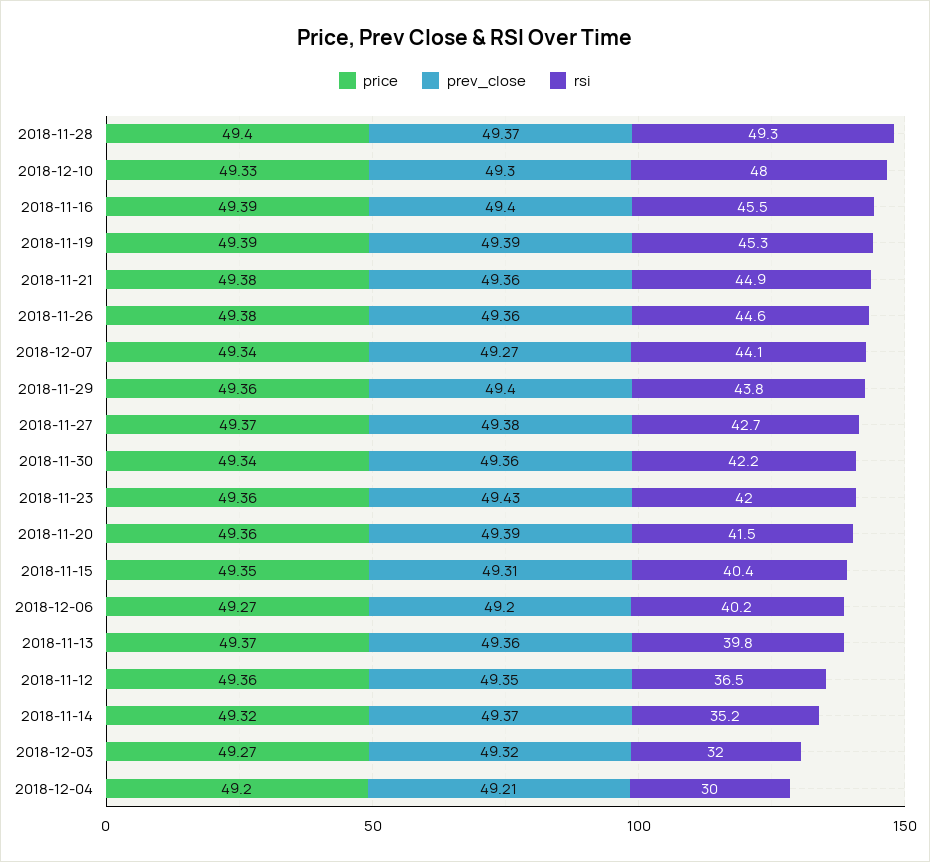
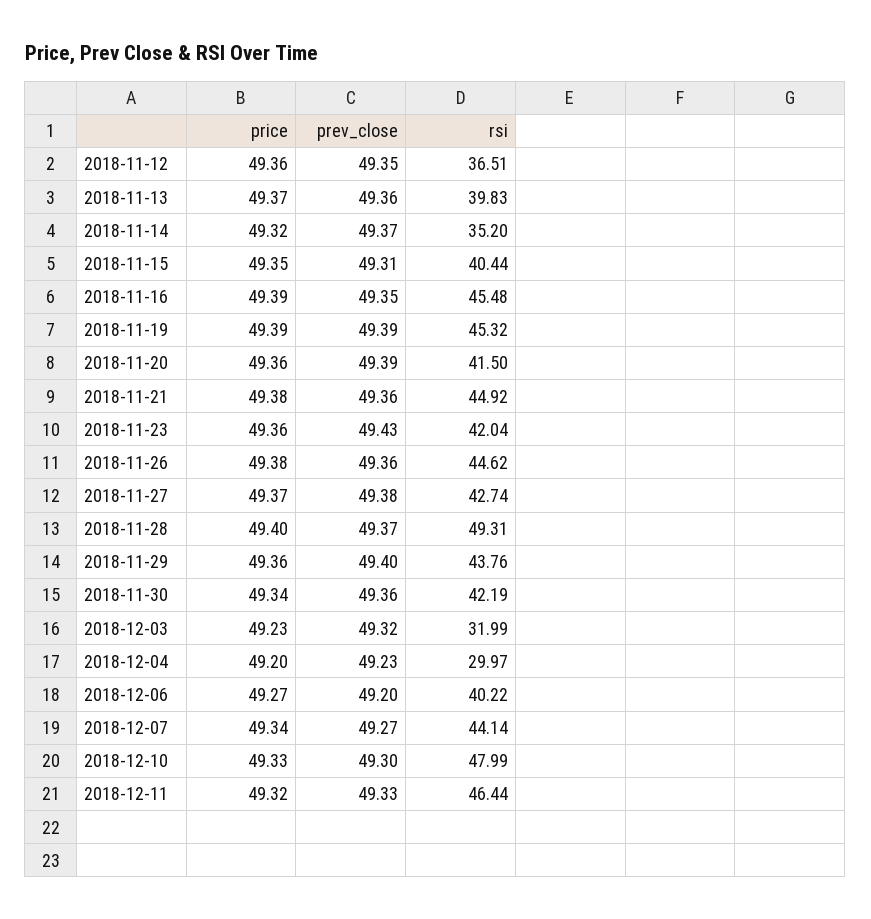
  {
    "price": {
      "2018-11-28": 49.4,
      "2018-12-10": 49.33,
      "2018-11-16": 49.39,
      "2018-11-19": 49.39,
      "2018-11-21": 49.38,
      "2018-11-26": 49.38,
      "2018-12-07": 49.34,
      "2018-11-29": 49.36,
      "2018-11-27": 49.37,
      "2018-11-30": 49.34,
      "2018-11-23": 49.36,
      "2018-11-20": 49.36,
      "2018-11-15": 49.35,
      "2018-12-06": 49.27,
      "2018-11-13": 49.37,
      "2018-11-12": 49.36,
      "2018-11-14": 49.32,
-     "2018-12-03": 49.27,
+     "2018-12-03": 49.23,
-     "2018-12-04": 49.2
+     "2018-12-04": 49.2,
+     "2018-12-11": 49.32
    },
    "prev_close": {
      "2018-11-28": 49.37,
      "2018-12-10": 49.3,
-     "2018-11-16": 49.4,
+     "2018-11-16": 49.35,
      "2018-11-19": 49.39,
      "2018-11-21": 49.36,
      "2018-11-26": 49.36,
      "2018-12-07": 49.27,
      "2018-11-29": 49.4,
      "2018-11-27": 49.38,
      "2018-11-30": 49.36,
      "2018-11-23": 49.43,
      "2018-11-20": 49.39,
      "2018-11-15": 49.31,
      "2018-12-06": 49.2,
      "2018-11-13": 49.36,
      "2018-11-12": 49.35,
      "2018-11-14": 49.37,
      "2018-12-03": 49.32,
-     "2018-12-04": 49.21
+     "2018-12-04": 49.23,
+     "2018-12-11": 49.33
    },
    "rsi": {
      "2018-11-28": 49.31,
      "2018-12-10": 47.99,
      "2018-11-16": 45.48,
      "2018-11-19": 45.32,
      "2018-11-21": 44.92,
      "2018-11-26": 44.62,
      "2018-12-07": 44.14,
      "2018-11-29": 43.76,
      "2018-11-27": 42.74,
      "2018-11-30": 42.19,
      "2018-11-23": 42.04,
      "2018-11-20": 41.5,
      "2018-11-15": 40.44,
      "2018-12-06": 40.22,
      "2018-11-13": 39.83,
      "2018-11-12": 36.51,
      "2018-11-14": 35.2,
      "2018-12-03": 31.99,
-     "2018-12-04": 29.97
+     "2018-12-04": 29.97,
+     "2018-12-11": 46.44
    }
  }

